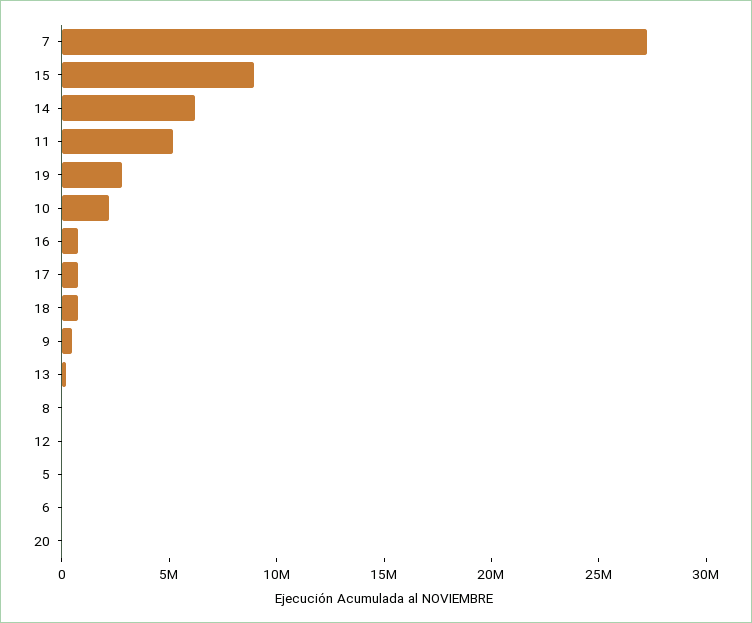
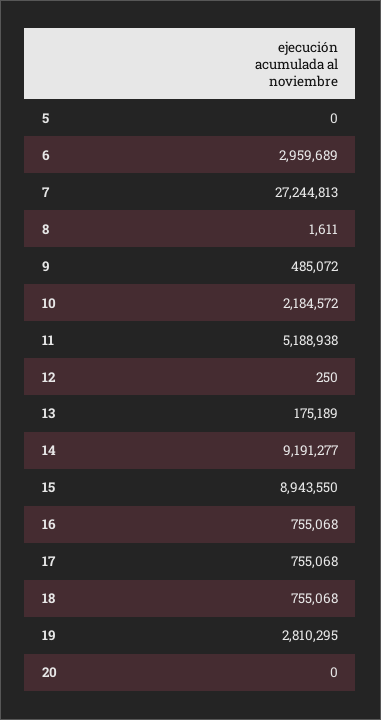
  {
    "7": 27244813,
    "15": 8943550,
-   "14": 6000000,
+   "14": 9191277,
    "11": 5188938,
    "19": 2810295,
    "10": 2184572,
    "16": 755068,
    "17": 755068,
    "18": 755068,
    "9": 485072,
    "13": 175189,
    "8": 1611,
    "12": 250,
    "5": 0,
-   "6": 0,
+   "6": 2959689,
    "20": 0
  }

